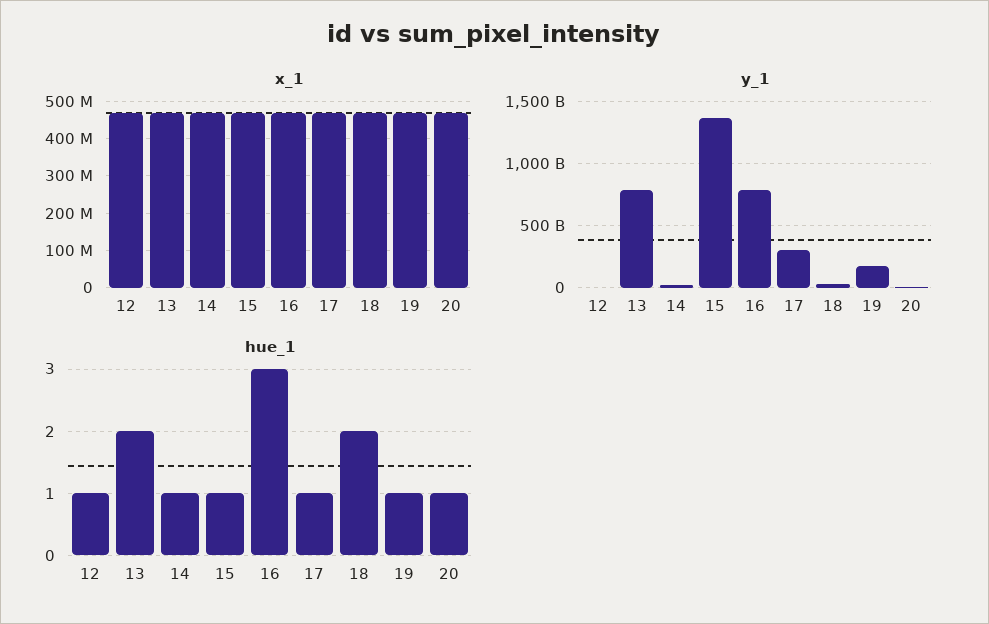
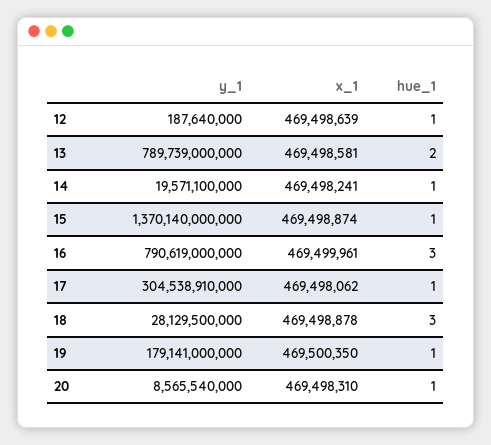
  {
    "x_1": {
      "12": 469498639,
      "13": 469498581,
      "14": 469498241,
      "15": 469498874,
      "16": 469499961,
      "17": 469498062,
      "18": 469498878,
      "19": 469500350,
      "20": 469498310
    },
    "y_1": {
      "12": 187640000,
      "13": 789739000000,
      "14": 19571100000,
      "15": 1370140000000,
      "16": 790619000000,
      "17": 304538910000,
      "18": 28129500000,
      "19": 179141000000,
      "20": 8565540000
    },
    "hue_1": {
      "12": 1,
      "13": 2,
      "14": 1,
      "15": 1,
      "16": 3,
      "17": 1,
-     "18": 2,
+     "18": 3,
      "19": 1,
      "20": 1
    }
  }

